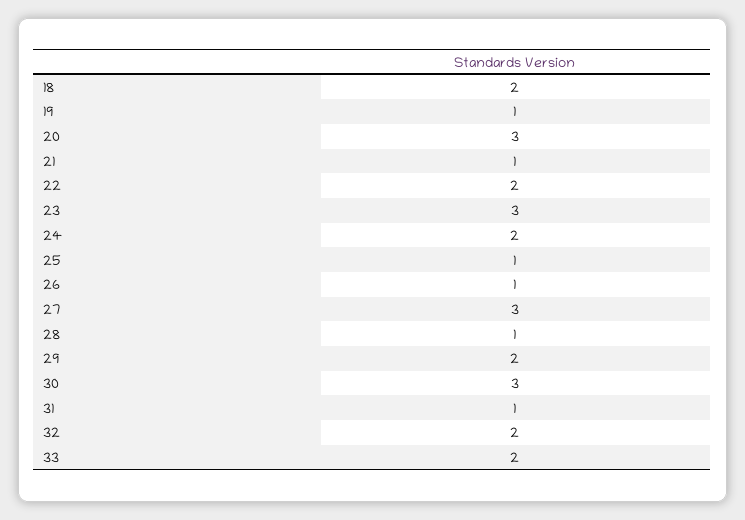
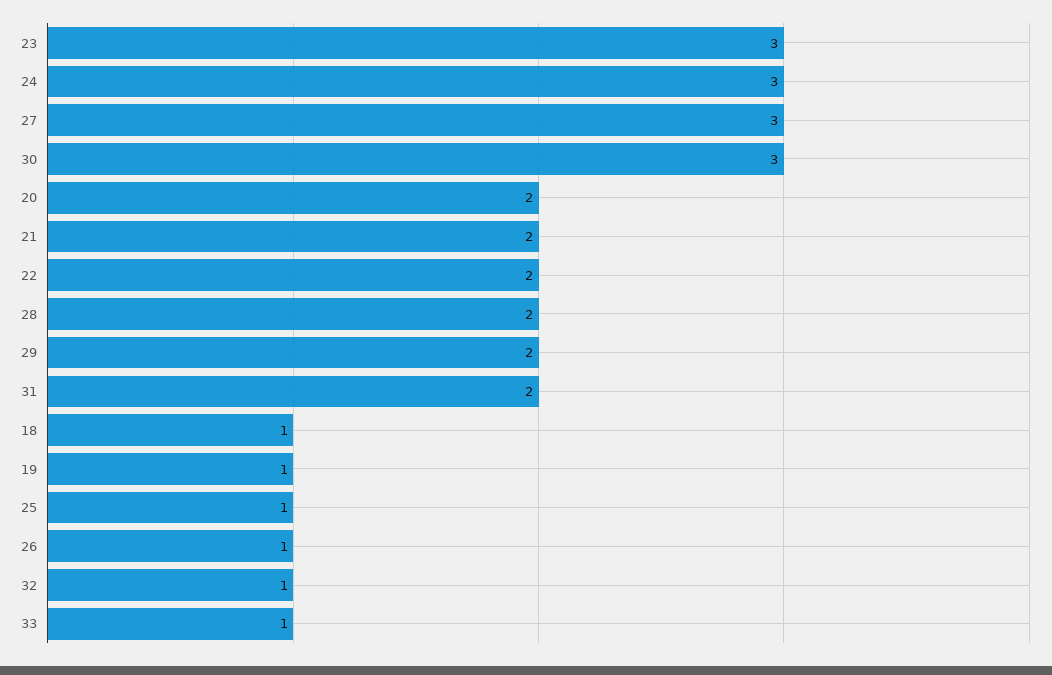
  {
-   "18": 2,
+   "18": 1,
    "19": 1,
-   "20": 3,
+   "20": 2,
-   "21": 1,
+   "21": 2,
    "22": 2,
    "23": 3,
-   "24": 2,
+   "24": 3,
    "25": 1,
    "26": 1,
    "27": 3,
-   "28": 1,
+   "28": 2,
    "29": 2,
    "30": 3,
-   "31": 1,
+   "31": 2,
-   "32": 2,
+   "32": 1,
-   "33": 2
+   "33": 1
  }

